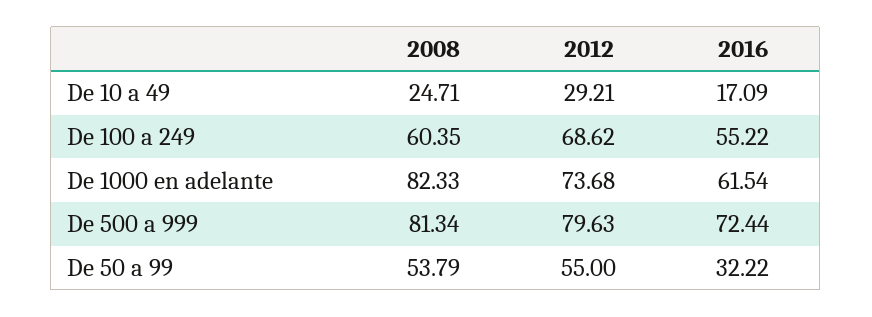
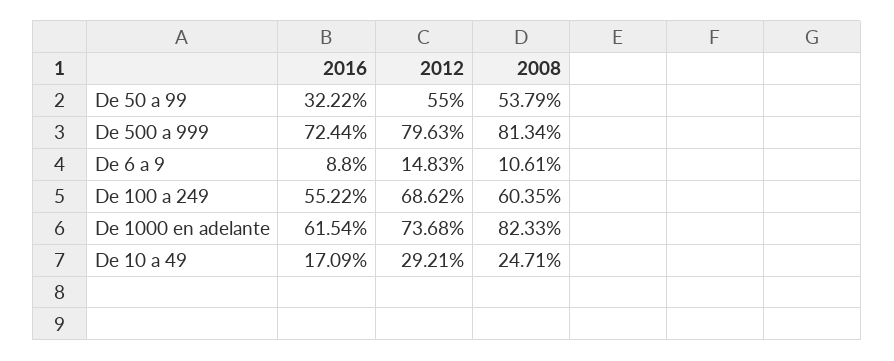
  {
    "2008": {
      "De 10 a 49": 24.71,
      "De 100 a 249": 60.35,
      "De 1000 en adelante": 82.33,
      "De 500 a 999": 81.34,
-     "De 50 a 99": 53.79
+     "De 50 a 99": 53.79,
+     "De 6 a 9": 10.61
    },
    "2012": {
      "De 10 a 49": 29.21,
      "De 100 a 249": 68.62,
      "De 1000 en adelante": 73.68,
      "De 500 a 999": 79.63,
-     "De 50 a 99": 55
+     "De 50 a 99": 55,
+     "De 6 a 9": 14.83
    },
    "2016": {
      "De 10 a 49": 17.09,
      "De 100 a 249": 55.22,
      "De 1000 en adelante": 61.54,
      "De 500 a 999": 72.44,
-     "De 50 a 99": 32.22
+     "De 50 a 99": 32.22,
+     "De 6 a 9": 8.8
    }
  }

